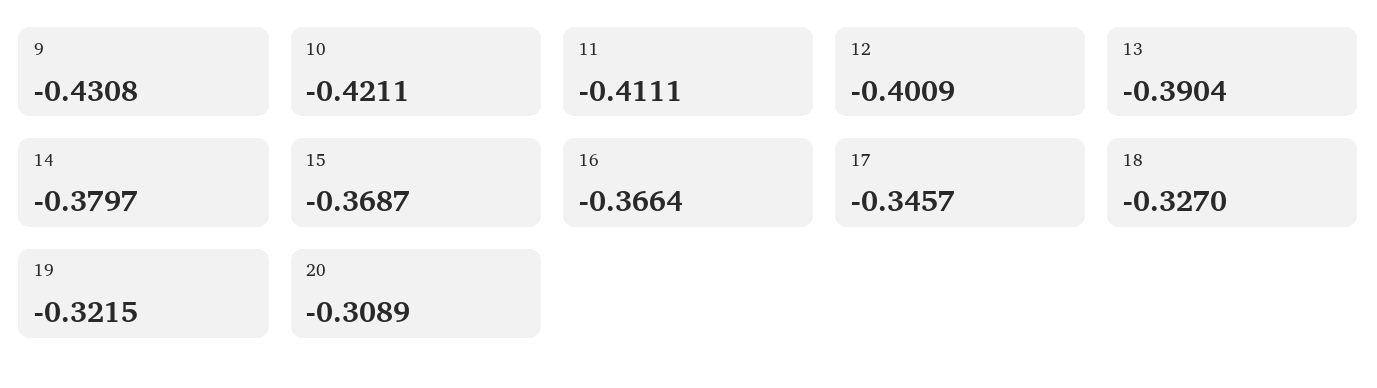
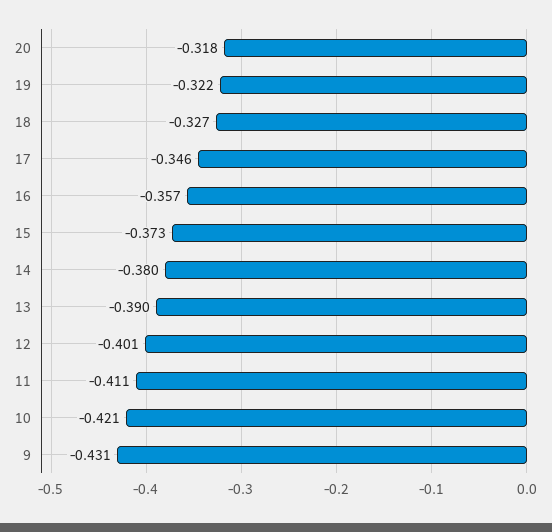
  {
    "9": -0.4308,
    "10": -0.4211,
    "11": -0.4111,
    "12": -0.4009,
    "13": -0.3904,
    "14": -0.3797,
-   "15": -0.3687,
+   "15": -0.373,
-   "16": -0.3664,
+   "16": -0.357,
    "17": -0.3457,
    "18": -0.327,
    "19": -0.3215,
-   "20": -0.3089
+   "20": -0.318
  }

